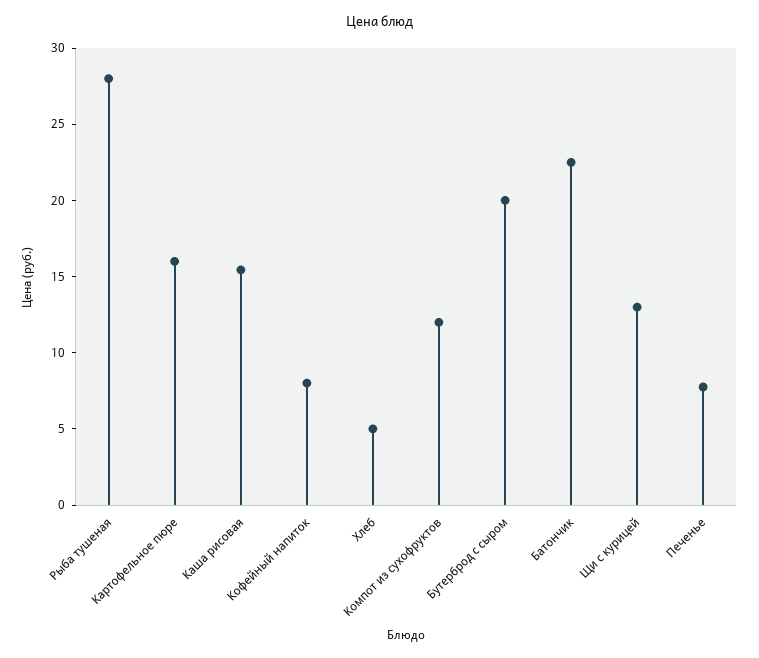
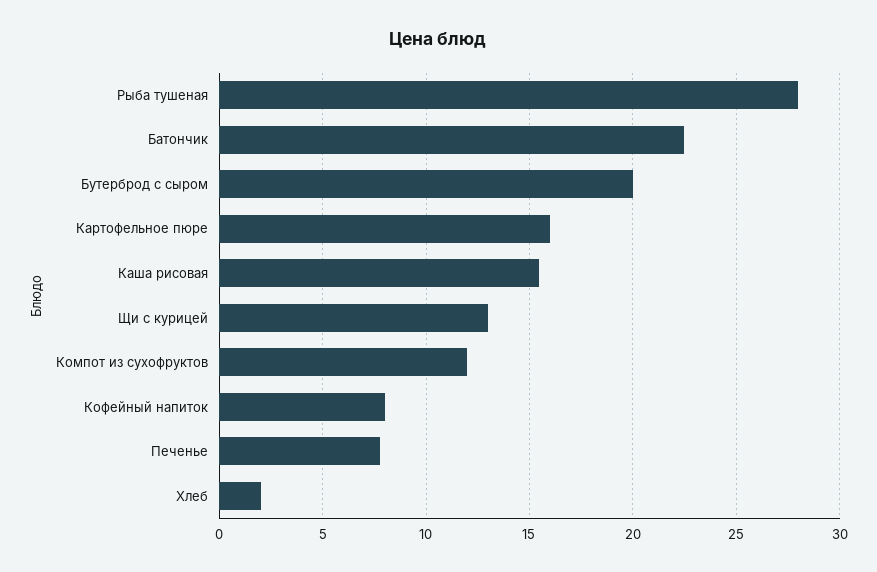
  {
    "Рыба тушеная": 28,
    "Картофельное пюре": 16,
    "Каша рисовая": 15.5,
    "Кофейный напиток": 8,
-   "Хлеб": 5,
+   "Хлеб": 2,
    "Компот из сухофруктов": 12,
    "Бутерброд с сыром": 20,
    "Батончик": 22.5,
    "Щи с курицей": 13,
    "Печенье": 8
  }

